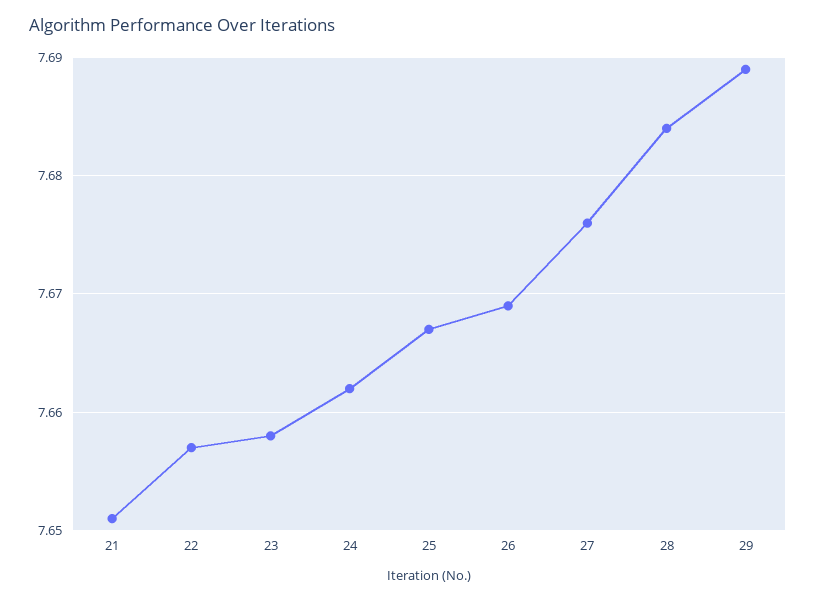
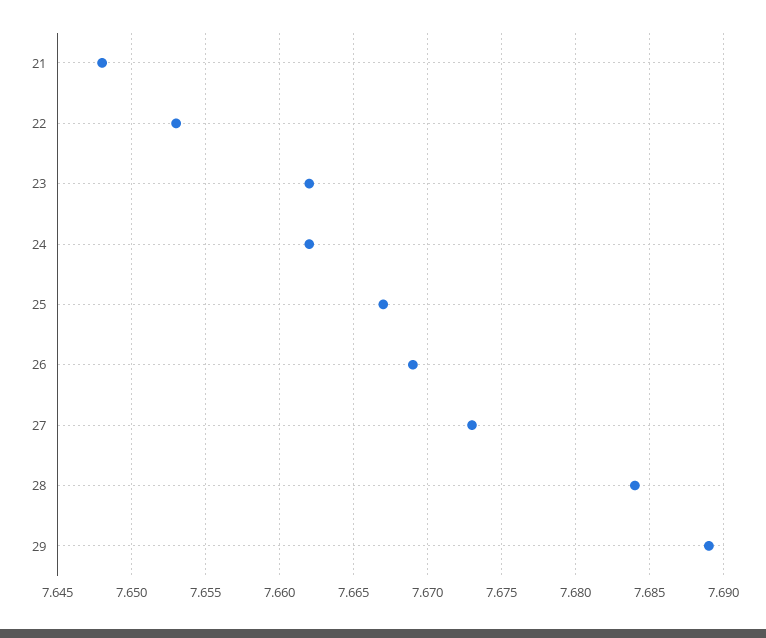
  {
-   "21": 7.651,
+   "21": 7.648,
-   "22": 7.657,
+   "22": 7.653,
-   "23": 7.658,
+   "23": 7.662,
    "24": 7.662,
    "25": 7.667,
    "26": 7.669,
-   "27": 7.676,
+   "27": 7.673,
    "28": 7.684,
    "29": 7.689
  }

